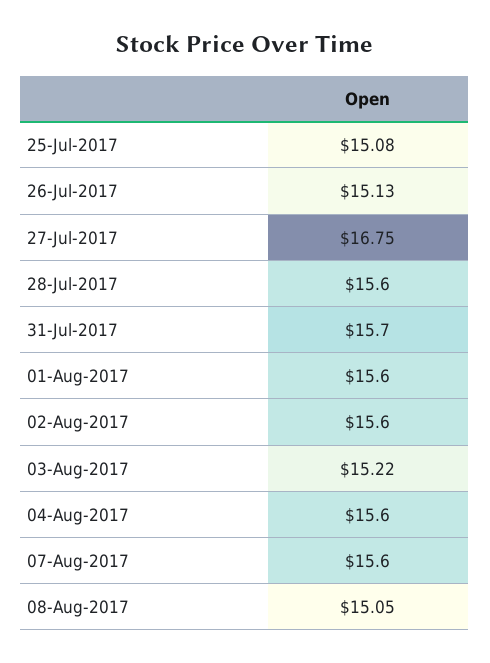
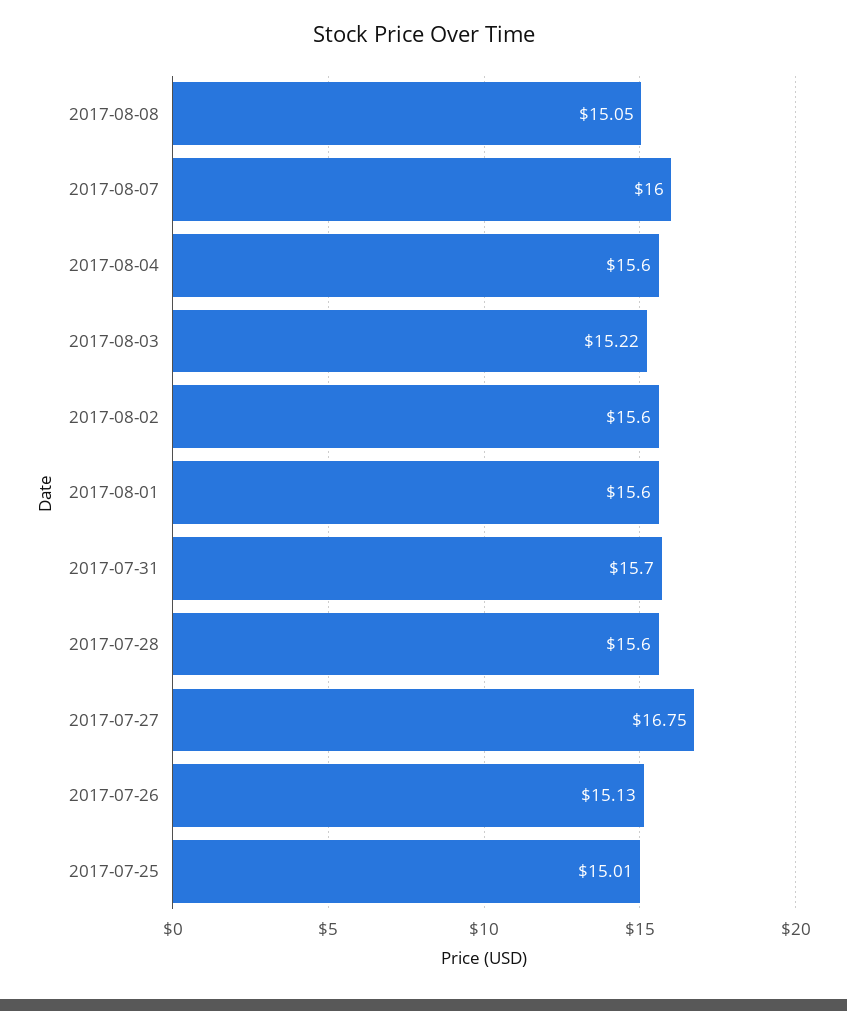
  {
-   "25-Jul-2017": 15.08,
+   "25-Jul-2017": 15.01,
    "26-Jul-2017": 15.13,
    "27-Jul-2017": 16.75,
    "28-Jul-2017": 15.6,
    "31-Jul-2017": 15.7,
    "01-Aug-2017": 15.6,
    "02-Aug-2017": 15.6,
    "03-Aug-2017": 15.22,
    "04-Aug-2017": 15.6,
-   "07-Aug-2017": 15.6,
+   "07-Aug-2017": 16,
    "08-Aug-2017": 15.05
  }

